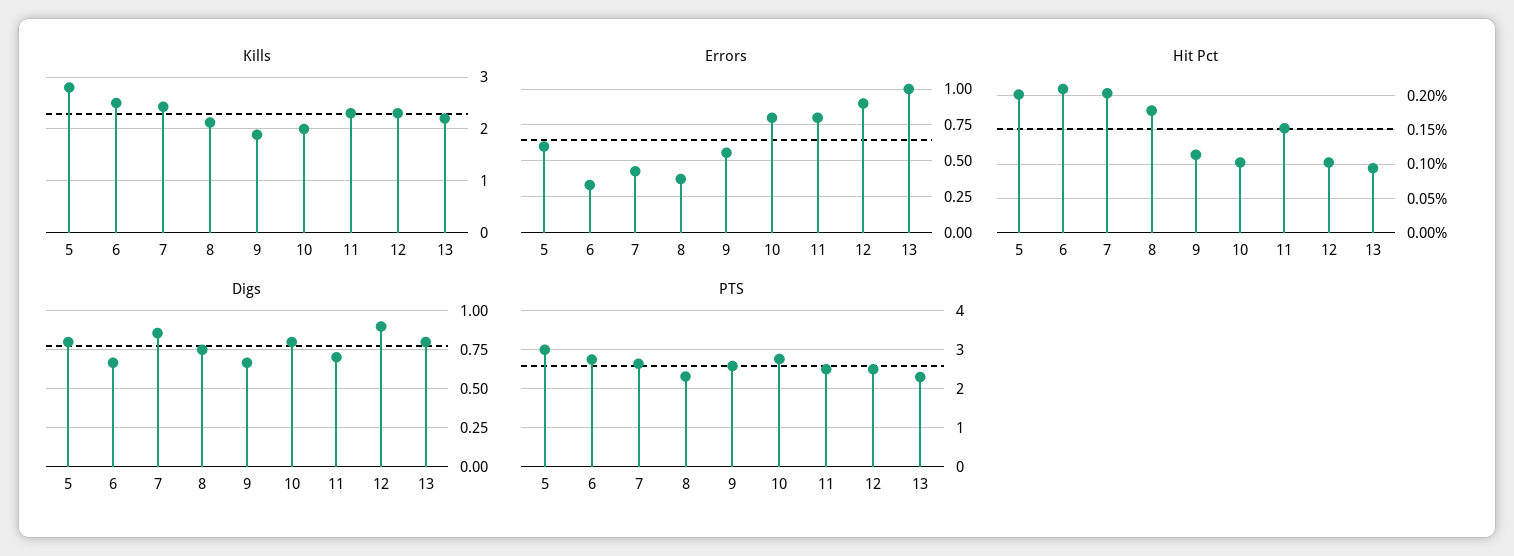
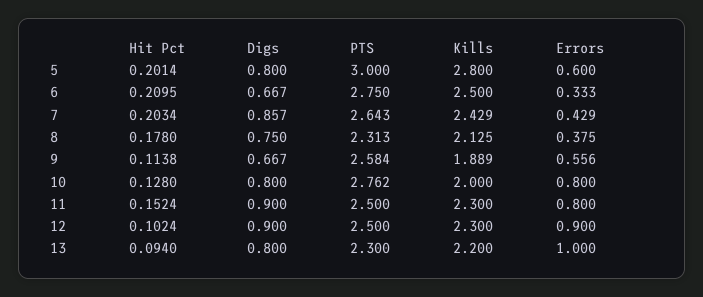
  {
    "Kills": {
      "5": 2.8,
      "6": 2.5,
      "7": 2.429,
      "8": 2.125,
      "9": 1.889,
      "10": 2,
      "11": 2.3,
      "12": 2.3,
      "13": 2.2
    },
    "Errors": {
      "5": 0.6,
      "6": 0.333,
      "7": 0.429,
      "8": 0.375,
      "9": 0.556,
      "10": 0.8,
      "11": 0.8,
      "12": 0.9,
      "13": 1
    },
    "Hit Pct": {
      "5": 0.2014,
      "6": 0.2095,
      "7": 0.2034,
      "8": 0.178,
      "9": 0.1138,
-     "10": 0.1,
+     "10": 0.128,
      "11": 0.1524,
      "12": 0.1024,
      "13": 0.094
    },
    "Digs": {
      "5": 0.8,
      "6": 0.667,
      "7": 0.857,
      "8": 0.75,
      "9": 0.667,
      "10": 0.8,
-     "11": 0.7,
+     "11": 0.9,
      "12": 0.9,
      "13": 0.8
    },
    "PTS": {
      "5": 3,
      "6": 2.75,
      "7": 2.643,
      "8": 2.313,
      "9": 2.584,
      "10": 2.762,
      "11": 2.5,
      "12": 2.5,
      "13": 2.3
    }
  }

